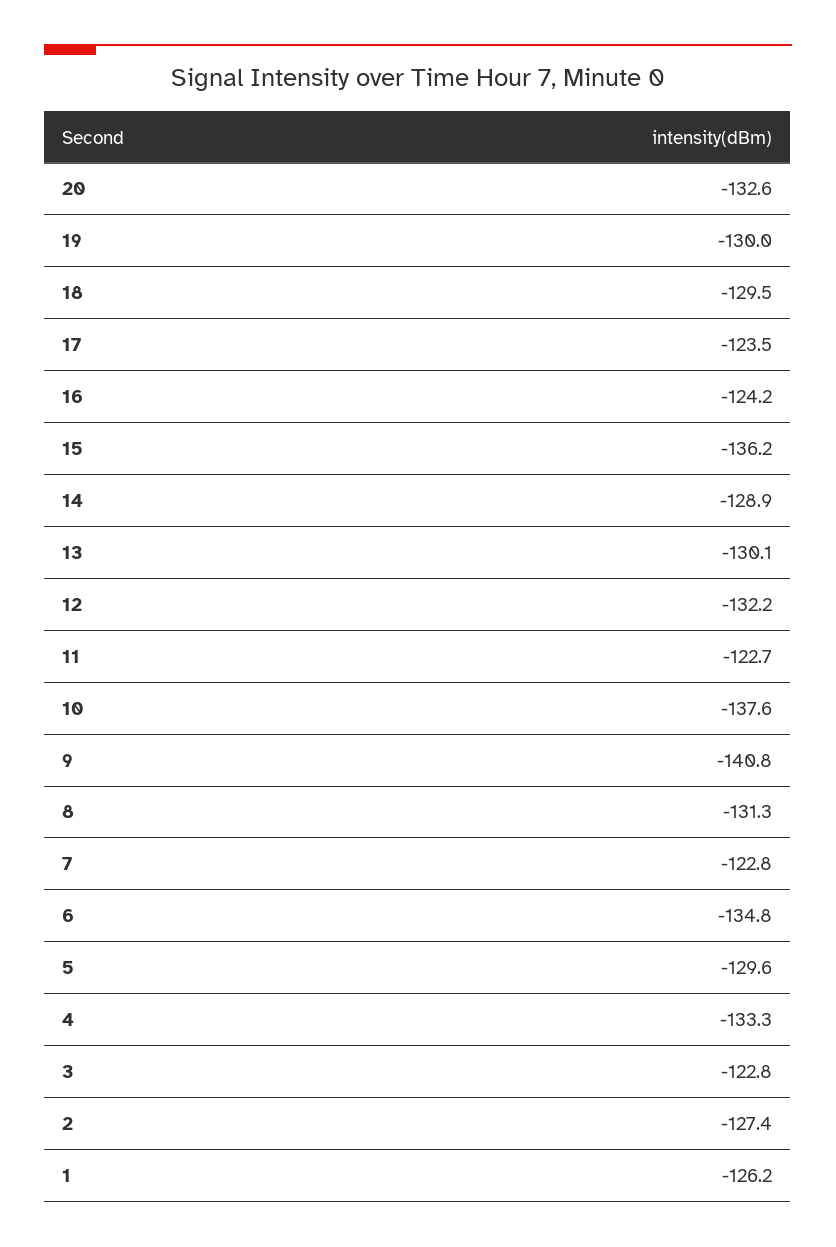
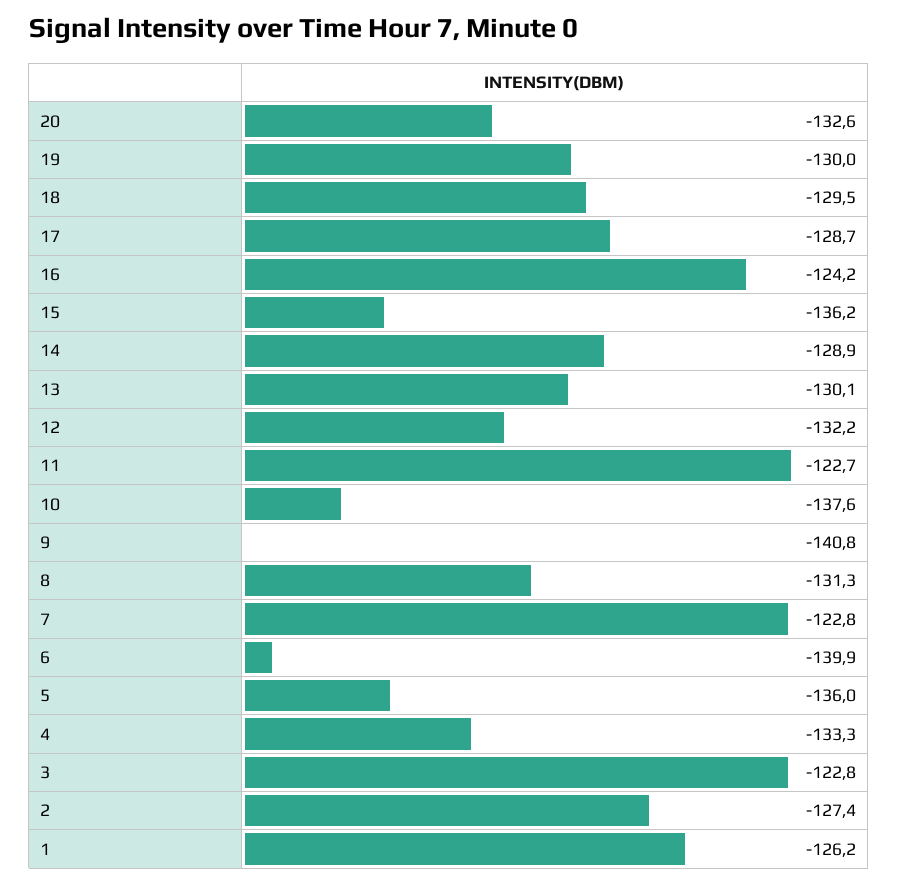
  {
    "20": -132.6,
    "19": -130,
    "18": -129.5,
-   "17": -123.5,
+   "17": -128.7,
    "16": -124.2,
    "15": -136.2,
    "14": -128.9,
    "13": -130.1,
    "12": -132.2,
    "11": -122.7,
    "10": -137.6,
    "9": -140.8,
    "8": -131.3,
    "7": -122.8,
-   "6": -134.8,
+   "6": -139.9,
-   "5": -129.6,
+   "5": -136,
    "4": -133.3,
    "3": -122.8,
    "2": -127.4,
    "1": -126.2
  }

